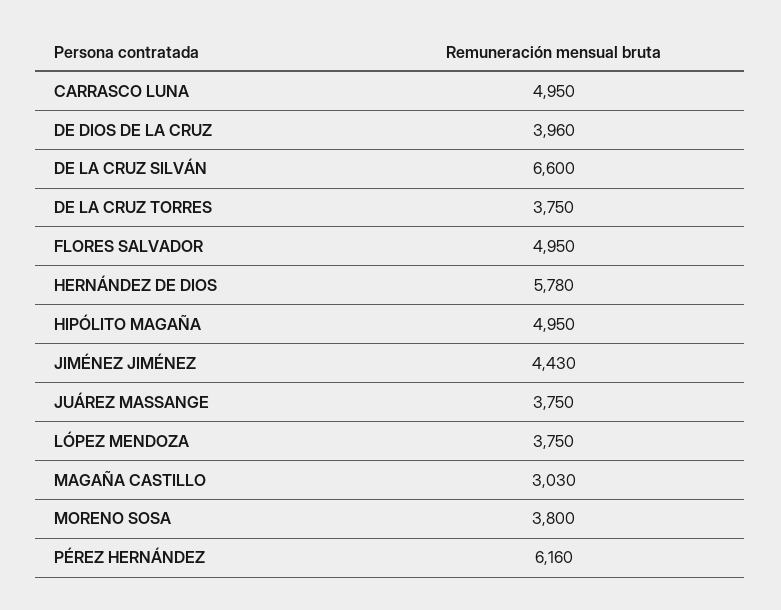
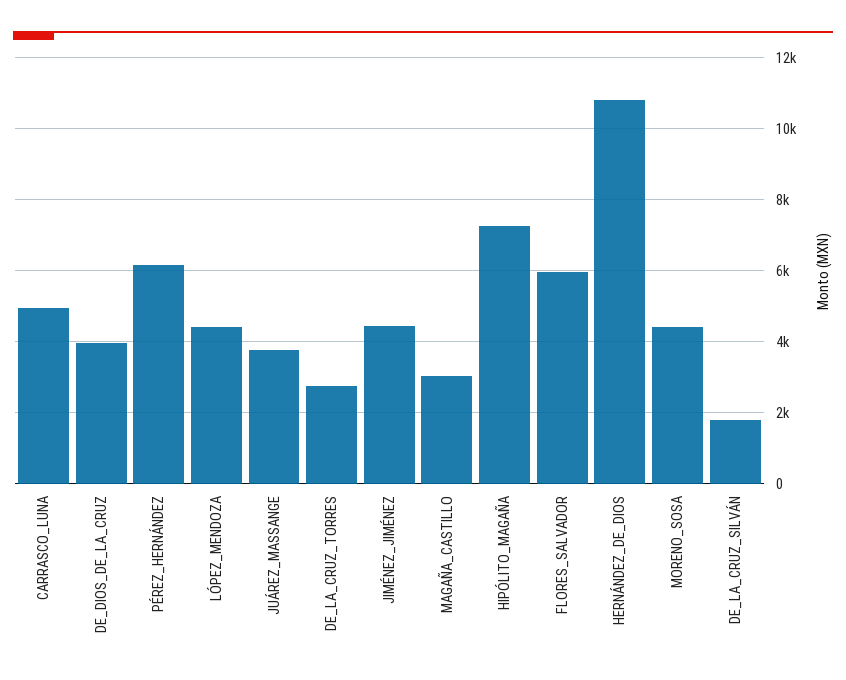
  {
    "CARRASCO LUNA": 4950,
    "DE DIOS DE LA CRUZ": 3960,
-   "DE LA CRUZ SILVÁN": 6600,
+   "DE LA CRUZ SILVÁN": 1800,
-   "DE LA CRUZ TORRES": 3750,
+   "DE LA CRUZ TORRES": 2800,
-   "FLORES SALVADOR": 4950,
+   "FLORES SALVADOR": 6000,
-   "HERNÁNDEZ DE DIOS": 5780,
+   "HERNÁNDEZ DE DIOS": 10800,
-   "HIPÓLITO MAGAÑA": 4950,
+   "HIPÓLITO MAGAÑA": 7200,
    "JIMÉNEZ JIMÉNEZ": 4430,
    "JUÁREZ MASSANGE": 3750,
-   "LÓPEZ MENDOZA": 3750,
+   "LÓPEZ MENDOZA": 4400,
    "MAGAÑA CASTILLO": 3030,
-   "MORENO SOSA": 3800,
+   "MORENO SOSA": 4400,
    "PÉREZ HERNÁNDEZ": 6160
  }

